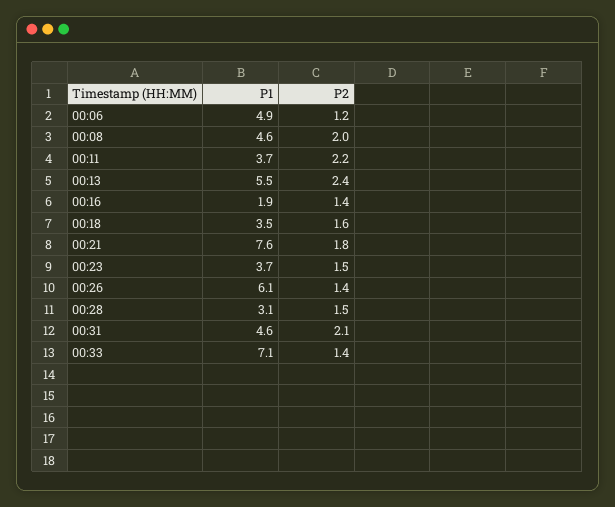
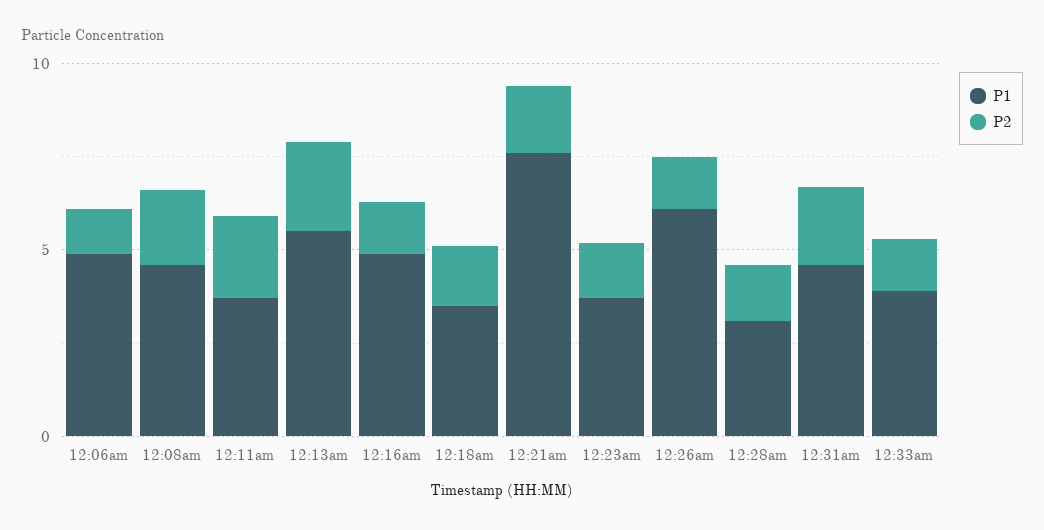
  {
    "P1": {
      "00:06": 4.9,
      "00:08": 4.6,
      "00:11": 3.7,
      "00:13": 5.5,
-     "00:16": 1.9,
+     "00:16": 5,
      "00:18": 3.5,
      "00:21": 7.6,
      "00:23": 3.7,
      "00:26": 6.1,
      "00:28": 3.1,
      "00:31": 4.6,
-     "00:33": 7.1
+     "00:33": 4
    },
    "P2": {
      "00:06": 1.2,
      "00:08": 2,
      "00:11": 2.2,
      "00:13": 2.4,
      "00:16": 1.4,
      "00:18": 1.6,
      "00:21": 1.8,
      "00:23": 1.5,
      "00:26": 1.4,
      "00:28": 1.5,
      "00:31": 2.1,
      "00:33": 1.4
    }
  }

